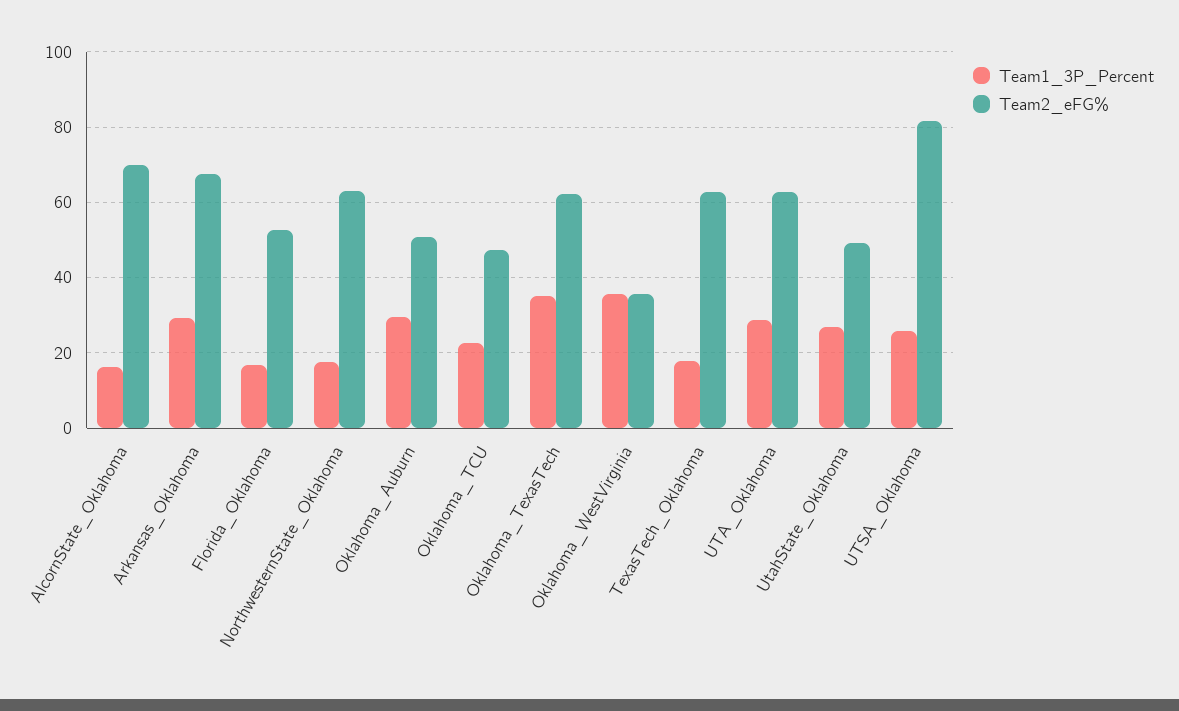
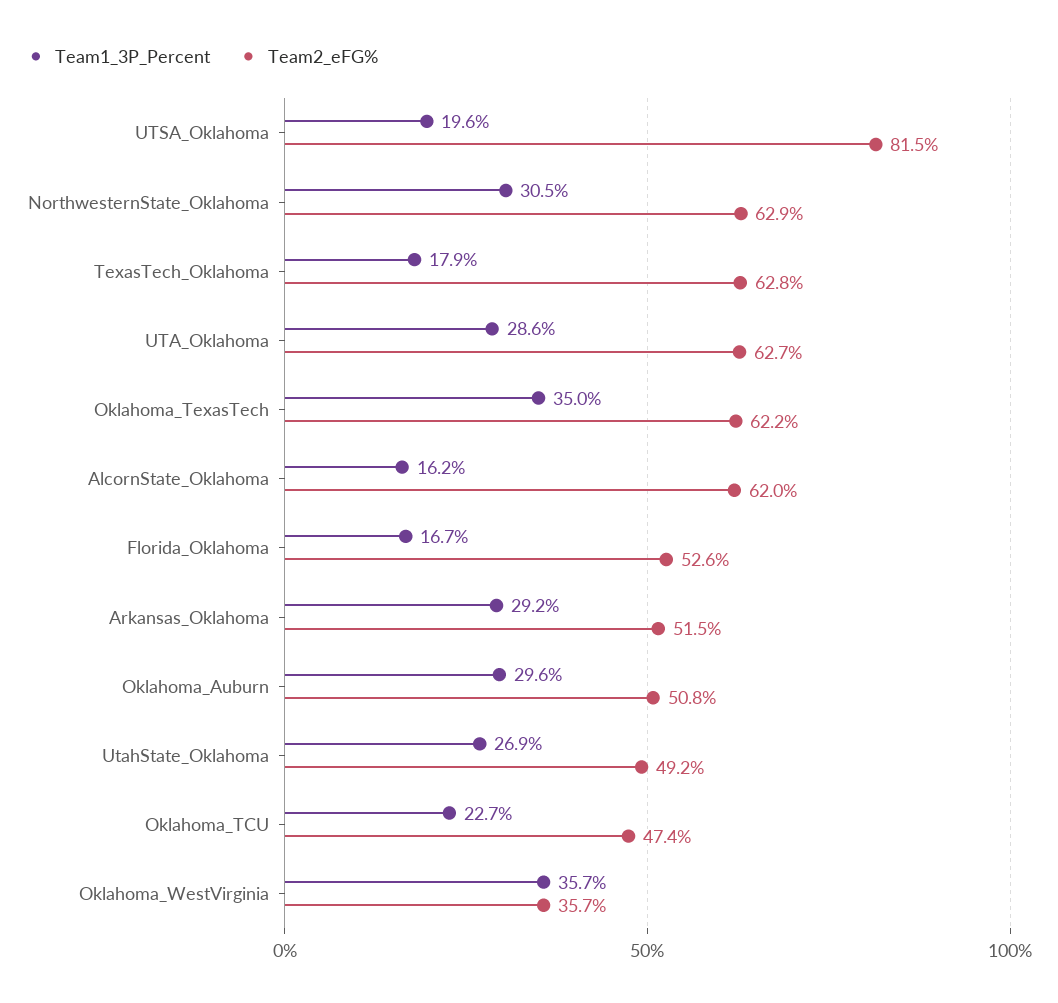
  {
    "Team1_3P_Percent": {
      "AlcornState_Oklahoma": 16.2,
      "Arkansas_Oklahoma": 29.2,
      "Florida_Oklahoma": 16.7,
-     "NorthwesternState_Oklahoma": 18,
+     "NorthwesternState_Oklahoma": 30.5,
      "Oklahoma_Auburn": 29.6,
      "Oklahoma_TCU": 22.7,
      "Oklahoma_TexasTech": 35,
      "Oklahoma_WestVirginia": 35.7,
      "TexasTech_Oklahoma": 17.9,
      "UTA_Oklahoma": 28.6,
      "UtahState_Oklahoma": 26.9,
-     "UTSA_Oklahoma": 26
+     "UTSA_Oklahoma": 19.6
    },
    "Team2_eFG%": {
-     "AlcornState_Oklahoma": 70,
+     "AlcornState_Oklahoma": 62,
-     "Arkansas_Oklahoma": 68,
+     "Arkansas_Oklahoma": 51.5,
      "Florida_Oklahoma": 52.6,
      "NorthwesternState_Oklahoma": 62.9,
      "Oklahoma_Auburn": 50.8,
      "Oklahoma_TCU": 47.4,
      "Oklahoma_TexasTech": 62.2,
      "Oklahoma_WestVirginia": 35.7,
      "TexasTech_Oklahoma": 62.8,
      "UTA_Oklahoma": 62.7,
      "UtahState_Oklahoma": 49.2,
      "UTSA_Oklahoma": 81.5
    }
  }

